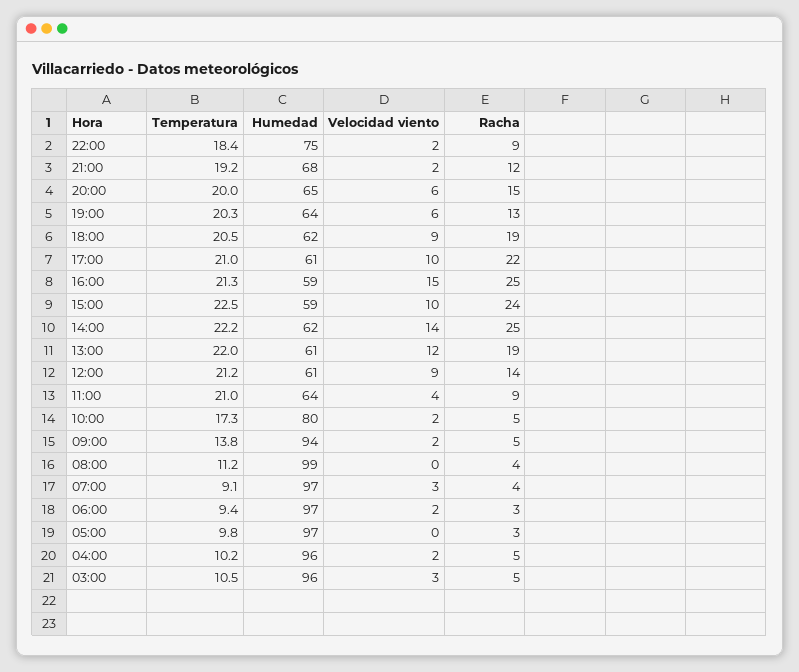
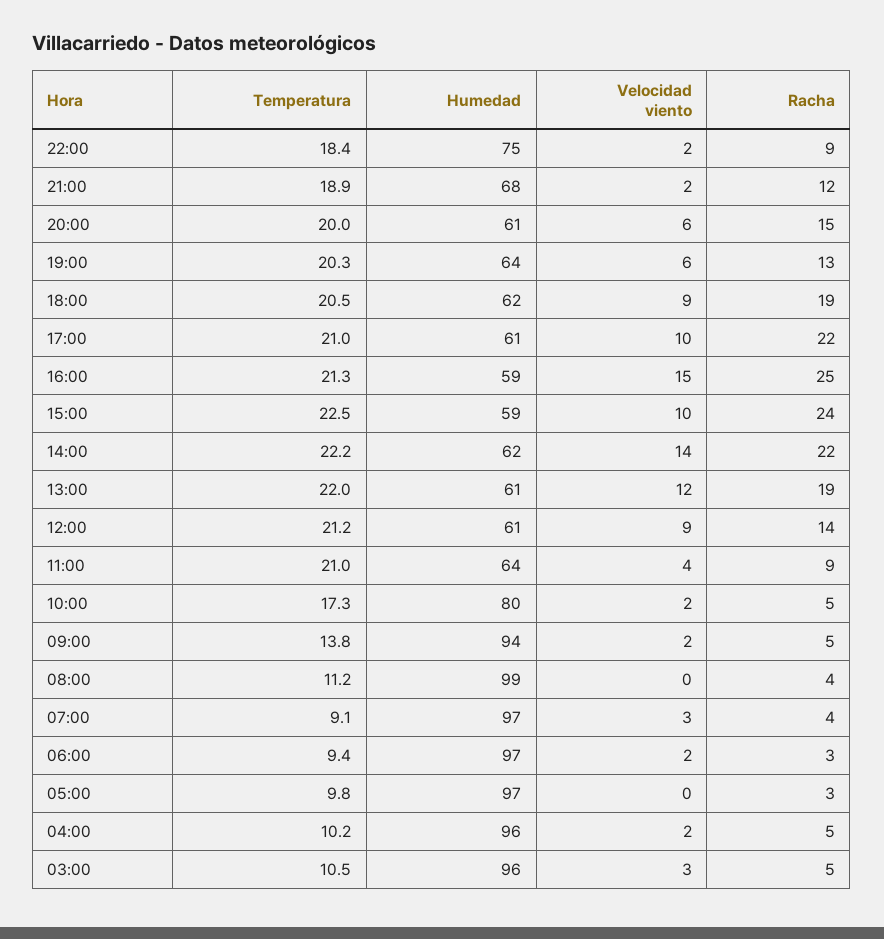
  {
    "Temperatura": {
      "22:00": 18.4,
-     "21:00": 19.2,
+     "21:00": 18.9,
      "20:00": 20,
      "19:00": 20.3,
      "18:00": 20.5,
      "17:00": 21,
      "16:00": 21.3,
      "15:00": 22.5,
      "14:00": 22.2,
      "13:00": 22,
      "12:00": 21.2,
      "11:00": 21,
      "10:00": 17.3,
      "09:00": 13.8,
      "08:00": 11.2,
      "07:00": 9.1,
      "06:00": 9.4,
      "05:00": 9.8,
      "04:00": 10.2,
      "03:00": 10.5
    },
    "Humedad": {
      "22:00": 75,
      "21:00": 68,
-     "20:00": 65,
+     "20:00": 61,
      "19:00": 64,
      "18:00": 62,
      "17:00": 61,
      "16:00": 59,
      "15:00": 59,
      "14:00": 62,
      "13:00": 61,
      "12:00": 61,
      "11:00": 64,
      "10:00": 80,
      "09:00": 94,
      "08:00": 99,
      "07:00": 97,
      "06:00": 97,
      "05:00": 97,
      "04:00": 96,
      "03:00": 96
    },
    "Velocidad viento": {
      "22:00": 2,
      "21:00": 2,
      "20:00": 6,
      "19:00": 6,
      "18:00": 9,
      "17:00": 10,
      "16:00": 15,
      "15:00": 10,
      "14:00": 14,
      "13:00": 12,
      "12:00": 9,
      "11:00": 4,
      "10:00": 2,
      "09:00": 2,
      "08:00": 0,
      "07:00": 3,
      "06:00": 2,
      "05:00": 0,
      "04:00": 2,
      "03:00": 3
    },
    "Racha": {
      "22:00": 9,
      "21:00": 12,
      "20:00": 15,
      "19:00": 13,
      "18:00": 19,
      "17:00": 22,
      "16:00": 25,
      "15:00": 24,
-     "14:00": 25,
+     "14:00": 22,
      "13:00": 19,
      "12:00": 14,
      "11:00": 9,
      "10:00": 5,
      "09:00": 5,
      "08:00": 4,
      "07:00": 4,
      "06:00": 3,
      "05:00": 3,
      "04:00": 5,
      "03:00": 5
    }
  }

